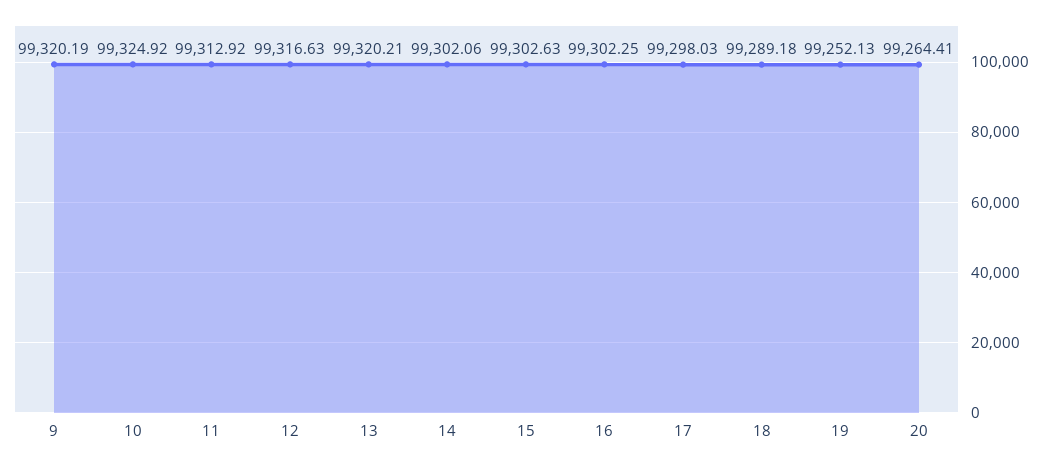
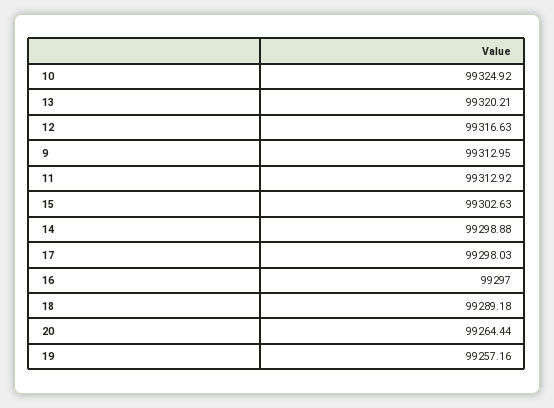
  {
-   "9": 99320.19,
+   "9": 99312.95,
    "10": 99324.92,
    "11": 99312.92,
    "12": 99316.63,
    "13": 99320.21,
-   "14": 99302.06,
+   "14": 99298.88,
    "15": 99302.63,
-   "16": 99302.25,
+   "16": 99297,
    "17": 99298.03,
    "18": 99289.18,
-   "19": 99252.13,
+   "19": 99257.16,
-   "20": 99264.41
+   "20": 99264.44
  }

